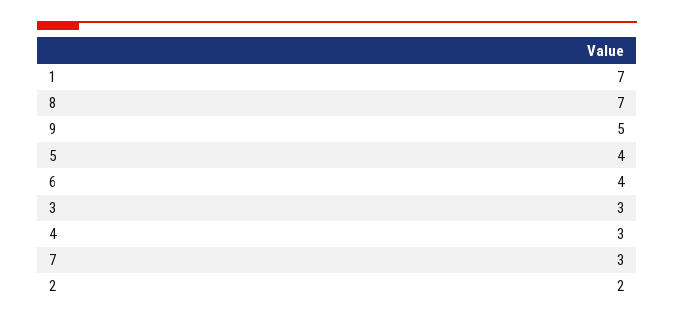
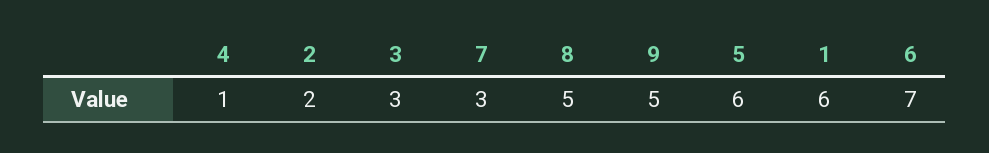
  {
-   "1": 7,
+   "1": 6,
-   "8": 7,
+   "8": 5,
    "9": 5,
-   "5": 4,
+   "5": 6,
-   "6": 4,
+   "6": 7,
    "3": 3,
-   "4": 3,
+   "4": 1,
    "7": 3,
    "2": 2
  }

